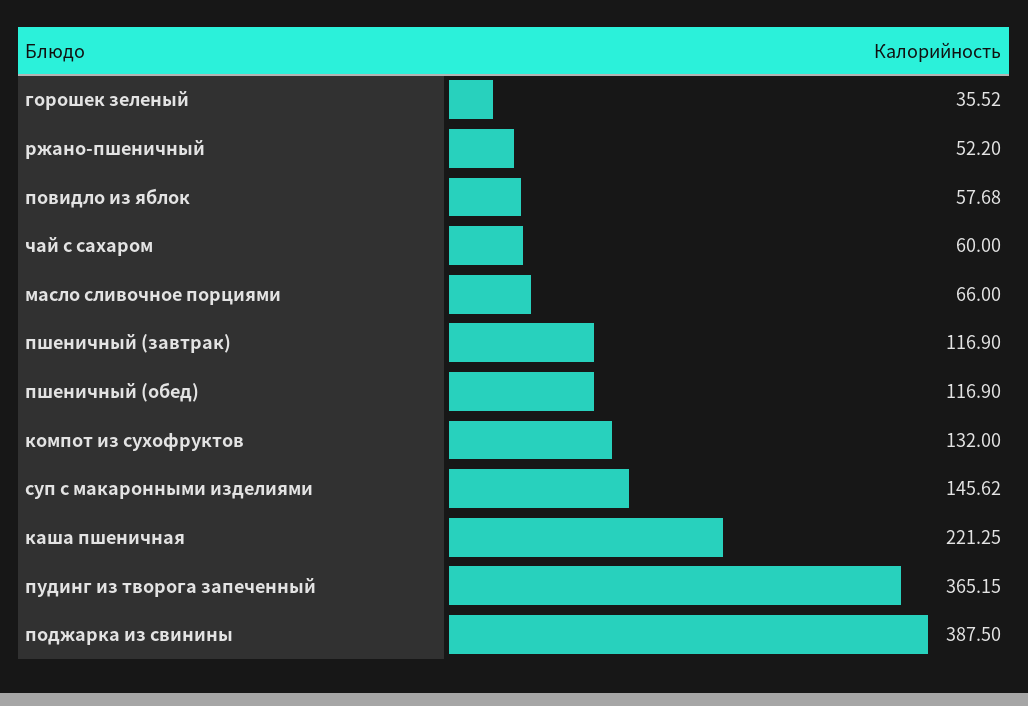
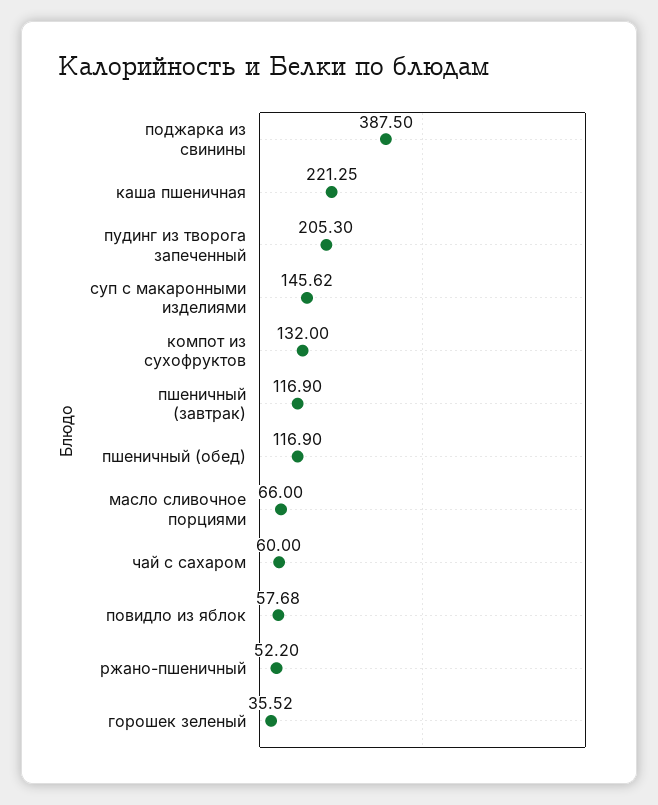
  {
    "горошек зеленый": 35.52,
    "ржано-пшеничный": 52.2,
    "повидло из яблок": 57.68,
    "чай с сахаром": 60,
    "масло сливочное порциями": 66,
    "пшеничный (завтрак)": 116.9,
    "пшеничный (обед)": 116.9,
    "компот из сухофруктов": 132,
    "суп с макаронными изделиями": 145.62,
    "каша пшеничная": 221.25,
-   "пудинг из творога запеченный": 365.15,
+   "пудинг из творога запеченный": 205.3,
    "поджарка из свинины": 387.5
  }

